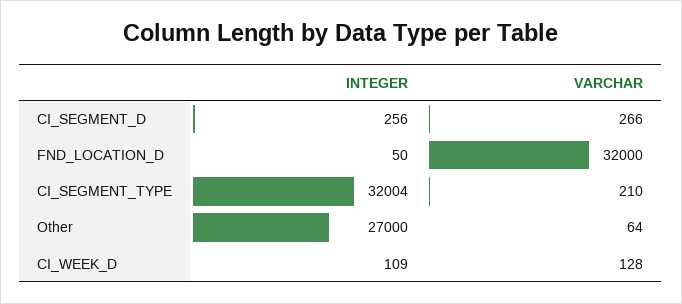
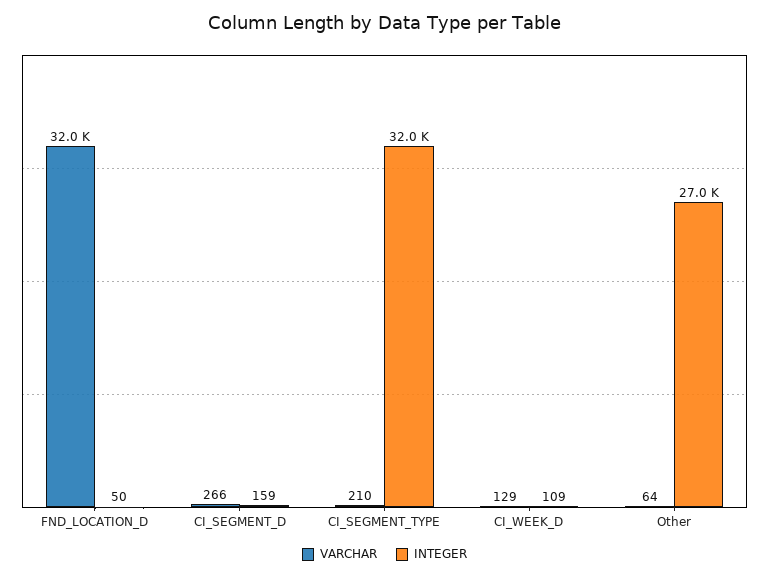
  {
    "INTEGER": {
-     "CI_SEGMENT_D": 256,
+     "CI_SEGMENT_D": 159,
      "FND_LOCATION_D": 50,
      "CI_SEGMENT_TYPE": 32004,
      "Other": 27000,
      "CI_WEEK_D": 109
    },
    "VARCHAR": {
      "CI_SEGMENT_D": 266,
      "FND_LOCATION_D": 32000,
      "CI_SEGMENT_TYPE": 210,
      "Other": 64,
-     "CI_WEEK_D": 128
+     "CI_WEEK_D": 129
    }
  }

